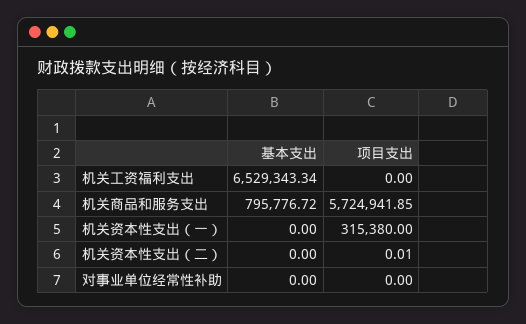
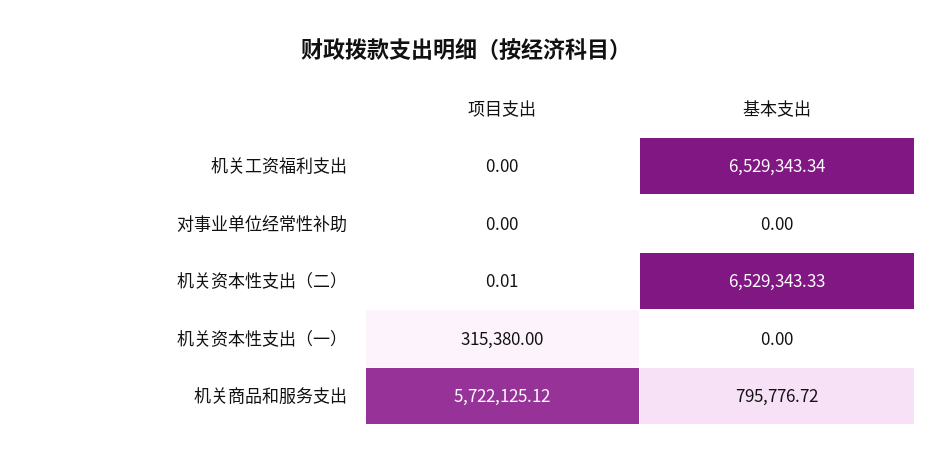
  {
    "基本支出": {
      "机关工资福利支出": 6529343.34,
      "机关商品和服务支出": 795776.72,
      "机关资本性支出（一）": 0,
-     "机关资本性支出（二）": 0,
+     "机关资本性支出（二）": 6529343.33,
      "对事业单位经常性补助": 0
    },
    "项目支出": {
      "机关工资福利支出": 0,
-     "机关商品和服务支出": 5724941.85,
+     "机关商品和服务支出": 5722125.12,
      "机关资本性支出（一）": 315380,
      "机关资本性支出（二）": 0.01,
      "对事业单位经常性补助": 0
    }
  }

